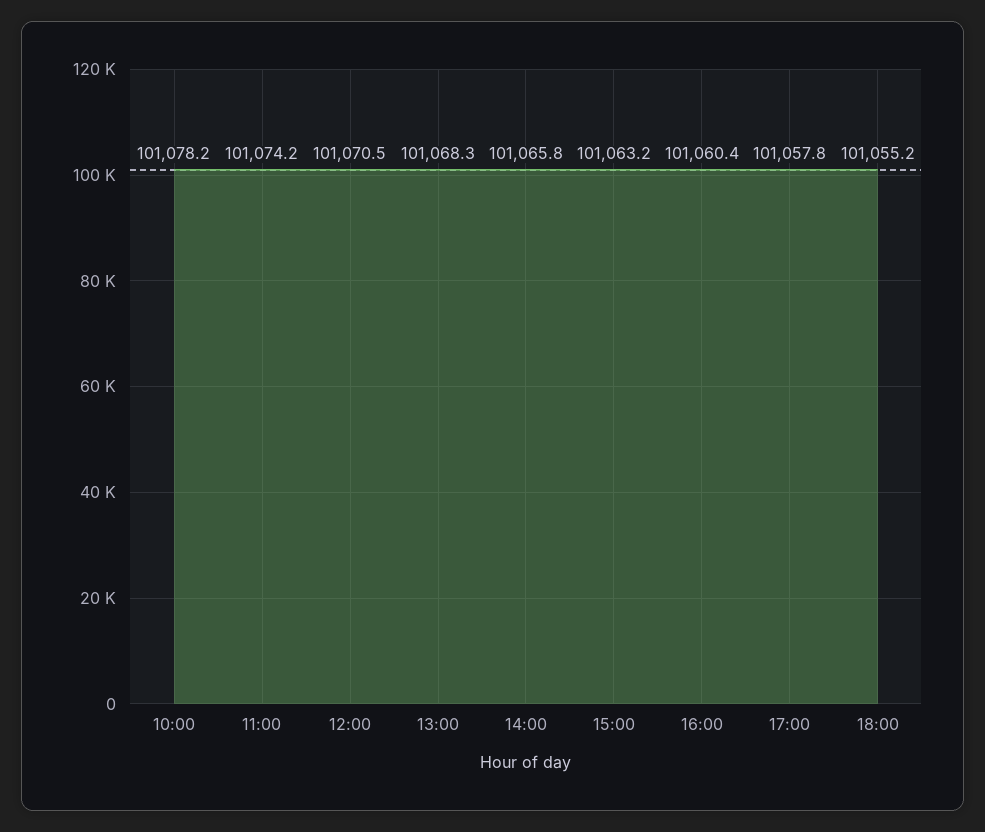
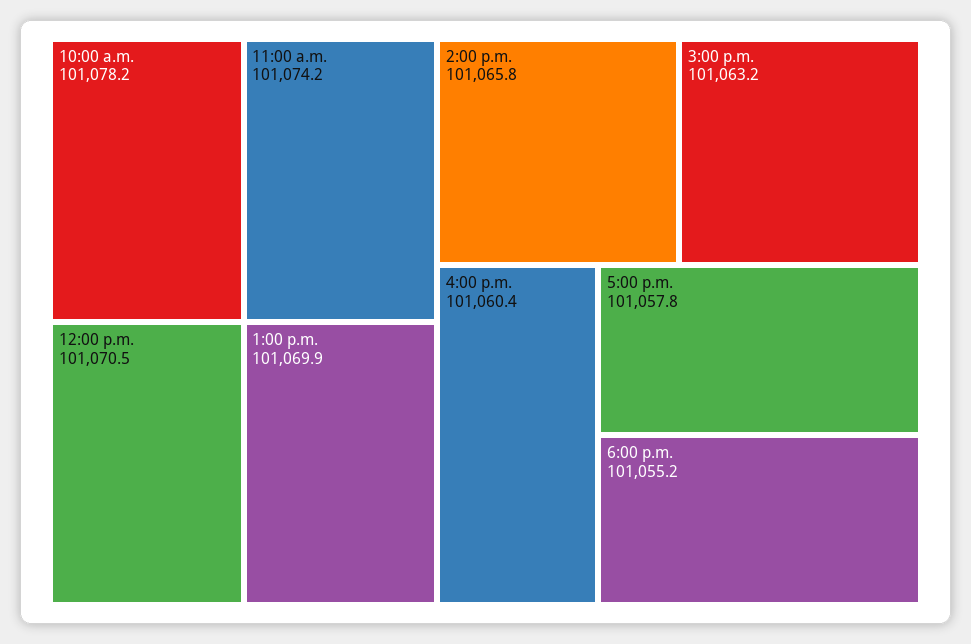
  {
    "10:00": 101078.2,
    "11:00": 101074.2,
    "12:00": 101070.5,
-   "13:00": 101068.3,
+   "13:00": 101069.9,
    "14:00": 101065.8,
    "15:00": 101063.2,
    "16:00": 101060.4,
    "17:00": 101057.8,
    "18:00": 101055.2
  }

